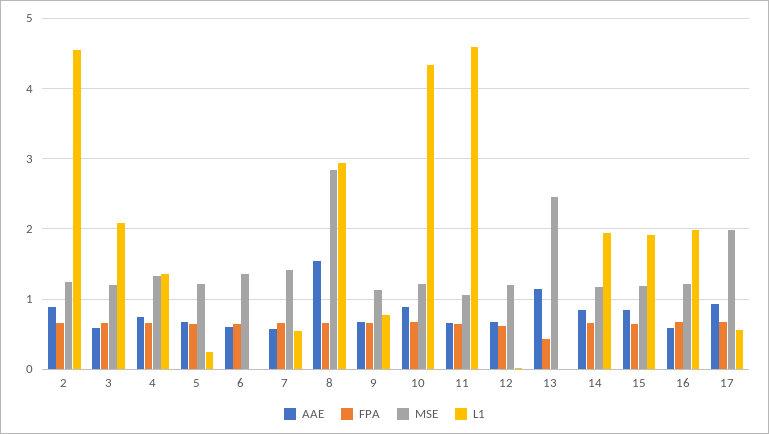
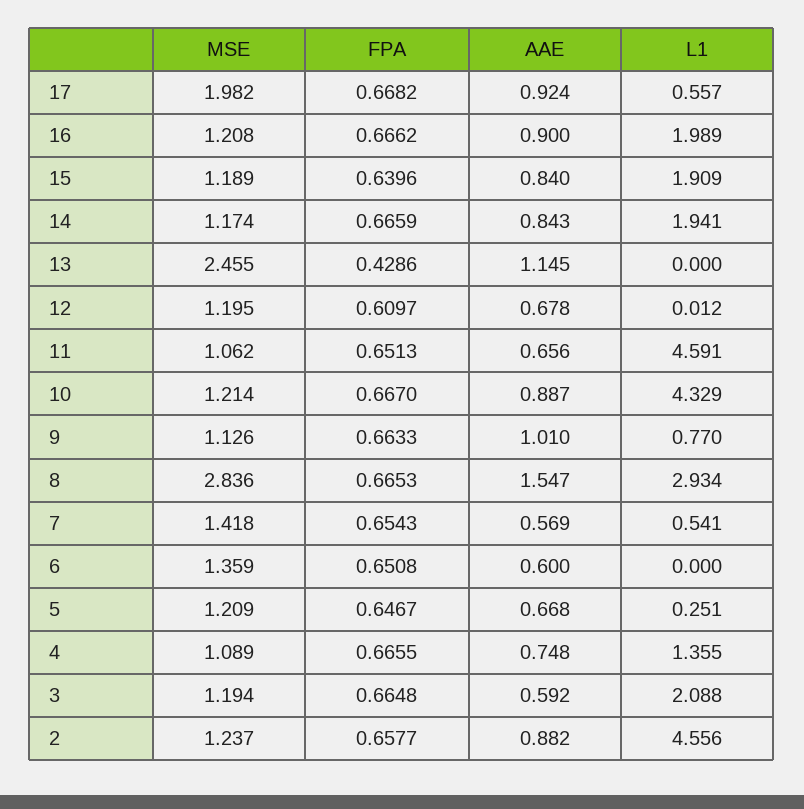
  {
    "AAE": {
      "2": 0.882,
      "3": 0.592,
      "4": 0.748,
      "5": 0.668,
      "6": 0.6,
      "7": 0.569,
      "8": 1.547,
-     "9": 0.7,
+     "9": 1.01,
      "10": 0.887,
      "11": 0.656,
      "12": 0.678,
      "13": 1.145,
      "14": 0.843,
      "15": 0.84,
-     "16": 0.6,
+     "16": 0.9,
      "17": 0.924
    },
    "FPA": {
      "2": 0.6577,
      "3": 0.6648,
      "4": 0.6655,
      "5": 0.6467,
      "6": 0.6508,
      "7": 0.6543,
      "8": 0.6653,
      "9": 0.6633,
      "10": 0.667,
      "11": 0.6513,
      "12": 0.6097,
      "13": 0.4286,
      "14": 0.6659,
      "15": 0.6396,
      "16": 0.6662,
      "17": 0.6682
    },
    "MSE": {
      "2": 1.237,
      "3": 1.194,
-     "4": 1.3,
+     "4": 1.089,
      "5": 1.209,
      "6": 1.359,
      "7": 1.418,
      "8": 2.836,
      "9": 1.126,
      "10": 1.214,
      "11": 1.062,
      "12": 1.195,
      "13": 2.455,
      "14": 1.174,
      "15": 1.189,
      "16": 1.208,
      "17": 1.982
    },
    "L1": {
      "2": 4.556,
      "3": 2.088,
      "4": 1.355,
      "5": 0.251,
      "6": 0,
      "7": 0.541,
      "8": 2.934,
      "9": 0.77,
      "10": 4.329,
      "11": 4.591,
      "12": 0.012,
      "13": 0,
      "14": 1.941,
      "15": 1.909,
      "16": 1.989,
      "17": 0.557
    }
  }

